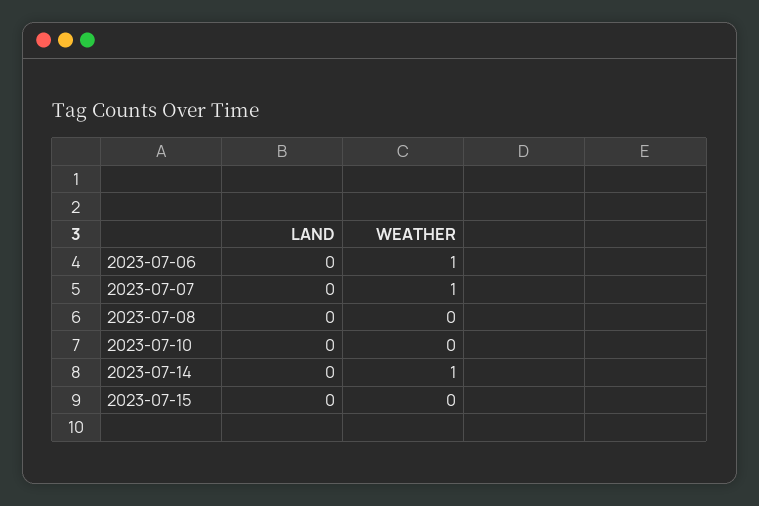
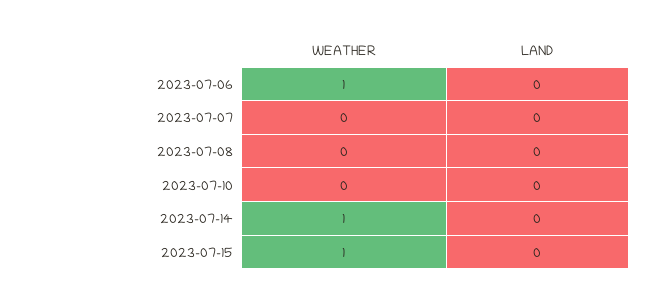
  {
    "LAND": {
      "2023-07-06": 0,
      "2023-07-07": 0,
      "2023-07-08": 0,
      "2023-07-10": 0,
      "2023-07-14": 0,
      "2023-07-15": 0
    },
    "WEATHER": {
      "2023-07-06": 1,
-     "2023-07-07": 1,
+     "2023-07-07": 0,
      "2023-07-08": 0,
      "2023-07-10": 0,
      "2023-07-14": 1,
-     "2023-07-15": 0
+     "2023-07-15": 1
    }
  }

